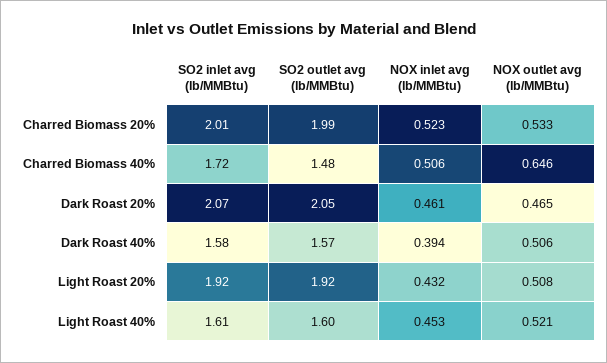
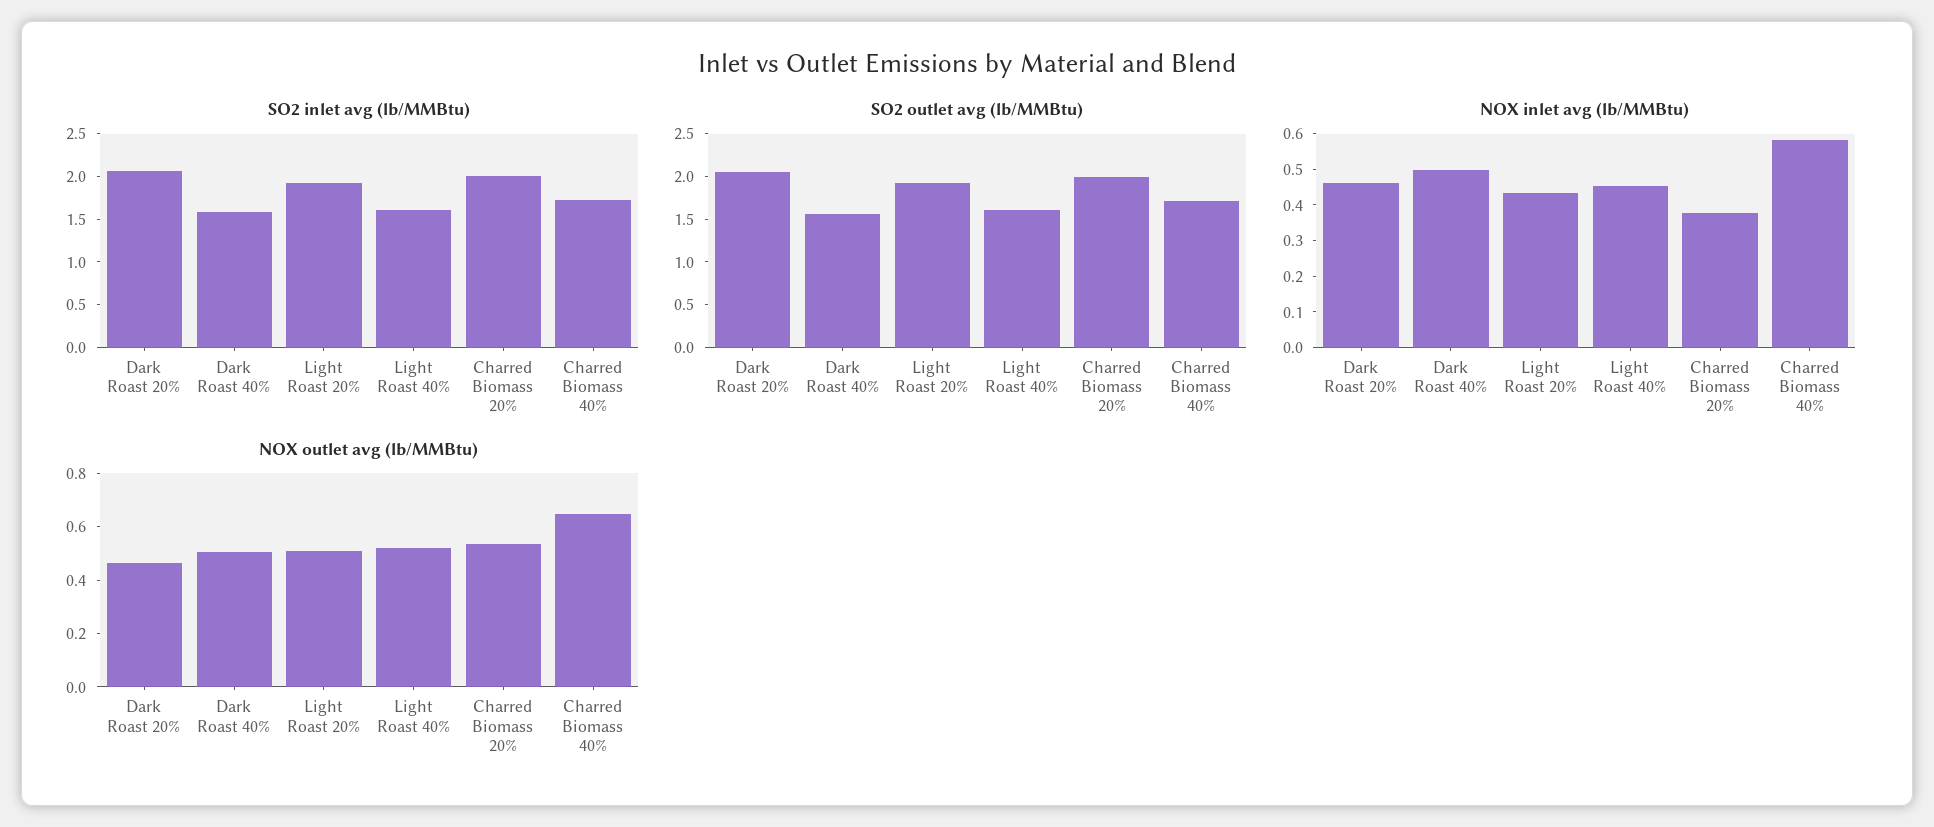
  {
    "SO2 inlet avg (lb/MMBtu)": {
      "Charred Biomass 20%": 2.01,
      "Charred Biomass 40%": 1.72,
      "Dark Roast 20%": 2.07,
      "Dark Roast 40%": 1.58,
      "Light Roast 20%": 1.92,
      "Light Roast 40%": 1.61
    },
    "SO2 outlet avg (lb/MMBtu)": {
      "Charred Biomass 20%": 1.99,
-     "Charred Biomass 40%": 1.48,
+     "Charred Biomass 40%": 1.7,
      "Dark Roast 20%": 2.05,
      "Dark Roast 40%": 1.57,
      "Light Roast 20%": 1.92,
      "Light Roast 40%": 1.6
    },
    "NOX inlet avg (lb/MMBtu)": {
-     "Charred Biomass 20%": 0.523,
+     "Charred Biomass 20%": 0.375,
-     "Charred Biomass 40%": 0.506,
+     "Charred Biomass 40%": 0.575,
      "Dark Roast 20%": 0.461,
-     "Dark Roast 40%": 0.394,
+     "Dark Roast 40%": 0.5,
      "Light Roast 20%": 0.432,
      "Light Roast 40%": 0.453
    },
    "NOX outlet avg (lb/MMBtu)": {
      "Charred Biomass 20%": 0.533,
      "Charred Biomass 40%": 0.646,
      "Dark Roast 20%": 0.465,
      "Dark Roast 40%": 0.506,
      "Light Roast 20%": 0.508,
      "Light Roast 40%": 0.521
    }
  }

